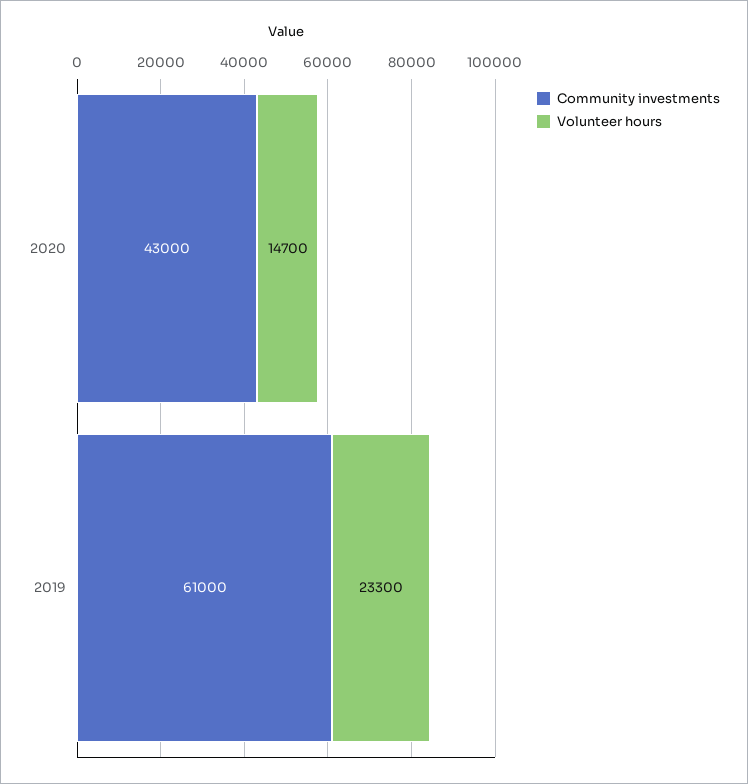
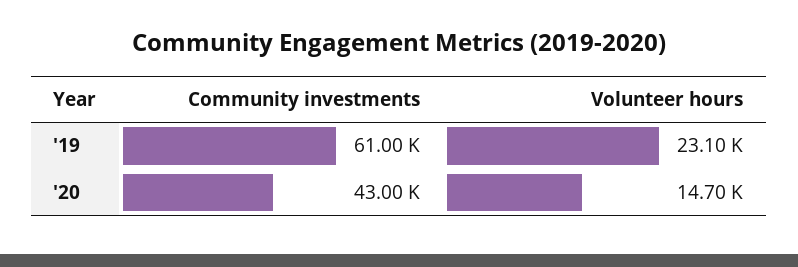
  {
    "Community investments": {
      "2020": 43000,
      "2019": 61000
    },
    "Volunteer hours": {
      "2020": 14700,
-     "2019": 23300
+     "2019": 23100
    }
  }

